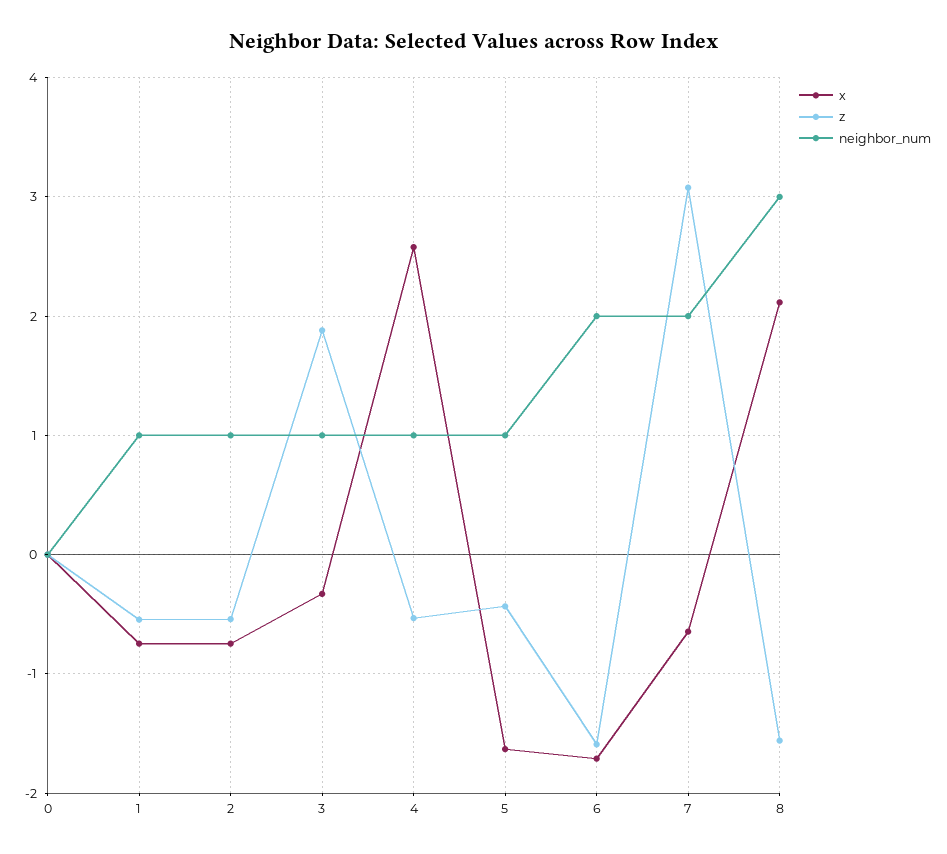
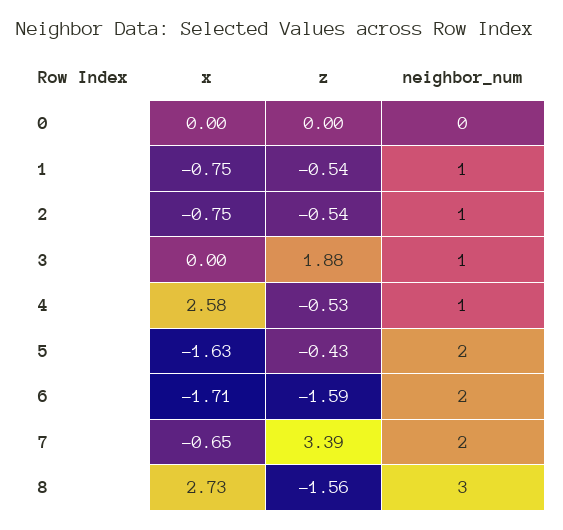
  {
    "x": {
      "0": 0,
      "1": -0.75,
      "2": -0.75,
-     "3": -0.3,
+     "3": 0,
      "4": 2.58,
      "5": -1.63,
      "6": -1.71,
      "7": -0.65,
-     "8": 2.1
+     "8": 2.73
    },
    "z": {
      "0": 0,
      "1": -0.54,
      "2": -0.54,
      "3": 1.88,
      "4": -0.53,
      "5": -0.43,
      "6": -1.59,
-     "7": 3.1,
+     "7": 3.39,
      "8": -1.56
    },
    "neighbor_num": {
      "0": 0,
      "1": 1,
      "2": 1,
      "3": 1,
      "4": 1,
-     "5": 1,
+     "5": 2,
      "6": 2,
      "7": 2,
      "8": 3
    }
  }

